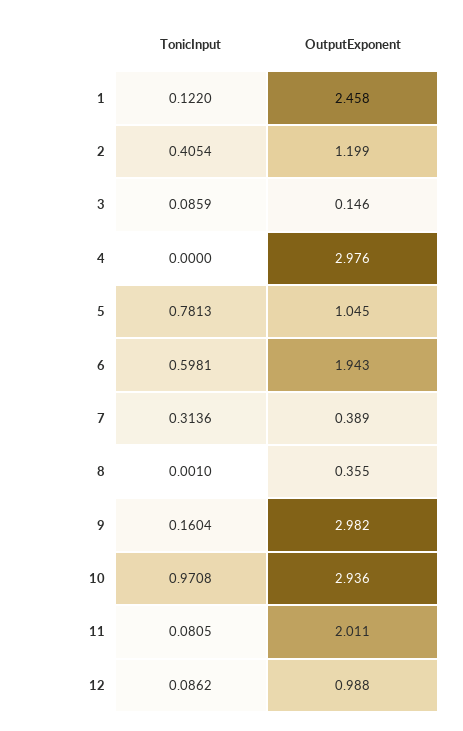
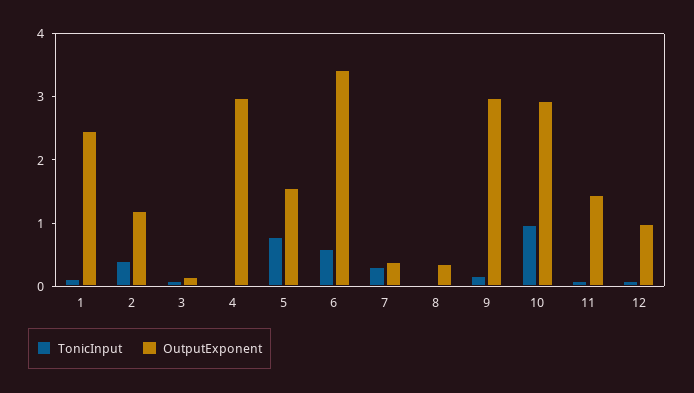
  {
    "TonicInput": {
      "1": 0.122,
      "2": 0.4054,
      "3": 0.0859,
      "4": 0,
      "5": 0.7813,
      "6": 0.5981,
      "7": 0.3136,
      "8": 0.001,
      "9": 0.1604,
      "10": 0.9708,
      "11": 0.0805,
      "12": 0.0862
    },
    "OutputExponent": {
      "1": 2.458,
      "2": 1.199,
      "3": 0.146,
      "4": 2.976,
-     "5": 1.045,
+     "5": 1.6,
-     "6": 1.943,
+     "6": 3.4,
      "7": 0.389,
      "8": 0.355,
      "9": 2.982,
      "10": 2.936,
-     "11": 2.011,
+     "11": 1.4,
      "12": 0.988
    }
  }

